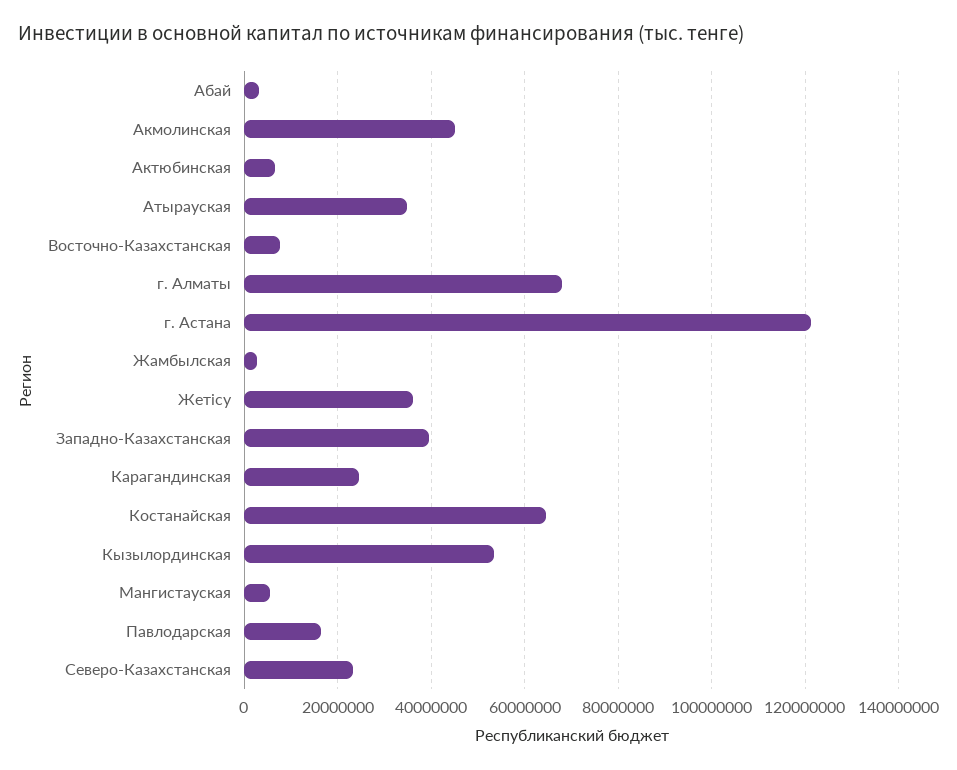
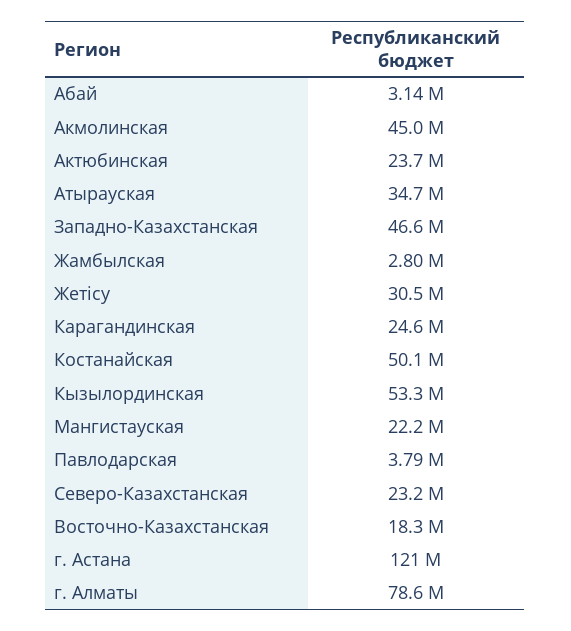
  {
    "Абай": 3140000,
    "Акмолинская": 45000000,
-   "Актюбинская": 6000000,
+   "Актюбинская": 23700000,
    "Атырауская": 34700000,
-   "Восточно-Казахстанская": 8000000,
+   "Восточно-Казахстанская": 18300000,
-   "г. Алматы": 68000000,
+   "г. Алматы": 78600000,
    "г. Астана": 121000000,
    "Жамбылская": 2800000,
-   "Жетісу": 36000000,
+   "Жетісу": 30500000,
-   "Западно-Казахстанская": 40000000,
+   "Западно-Казахстанская": 46600000,
    "Карагандинская": 24600000,
-   "Костанайская": 64000000,
+   "Костанайская": 50100000,
    "Кызылординская": 53300000,
-   "Мангистауская": 6000000,
+   "Мангистауская": 22200000,
-   "Павлодарская": 16000000,
+   "Павлодарская": 3790000,
    "Северо-Казахстанская": 23200000
  }

